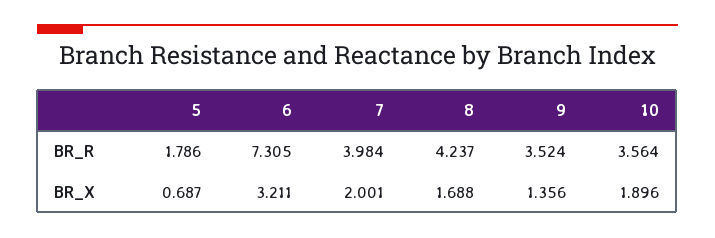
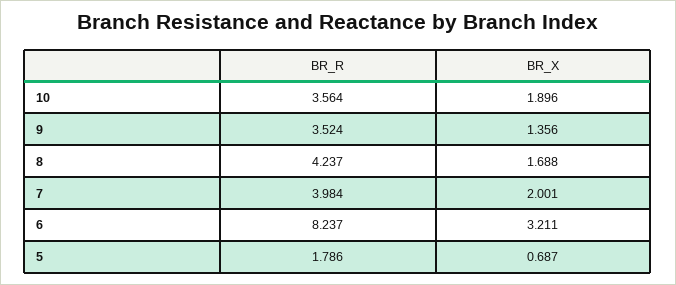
  {
    "5": {
      "BR_R": 1.786,
      "BR_X": 0.687
    },
    "6": {
-     "BR_R": 7.305,
+     "BR_R": 8.237,
      "BR_X": 3.211
    },
    "7": {
      "BR_R": 3.984,
      "BR_X": 2.001
    },
    "8": {
      "BR_R": 4.237,
      "BR_X": 1.688
    },
    "9": {
      "BR_R": 3.524,
      "BR_X": 1.356
    },
    "10": {
      "BR_R": 3.564,
      "BR_X": 1.896
    }
  }

